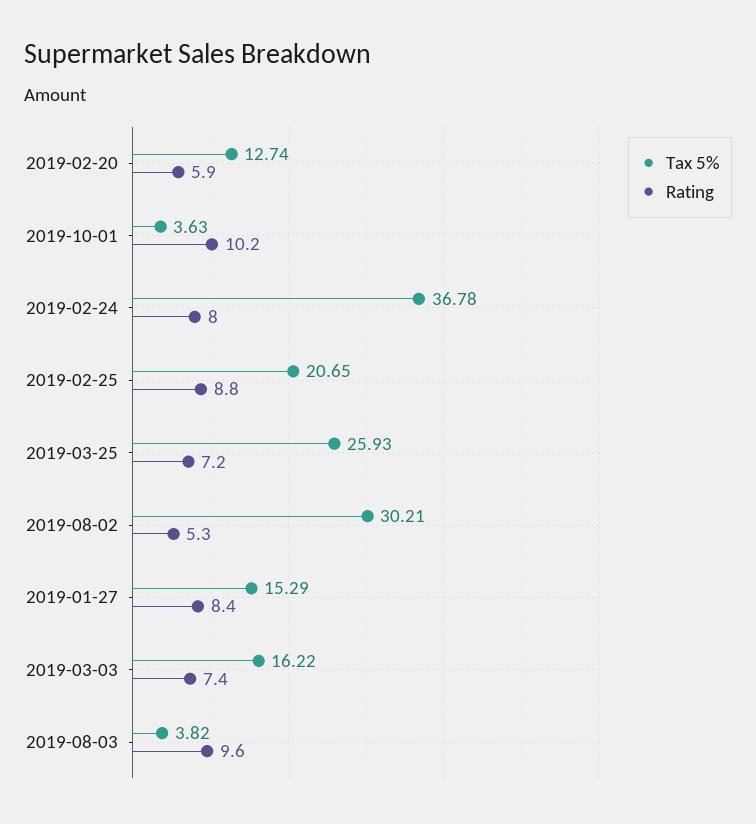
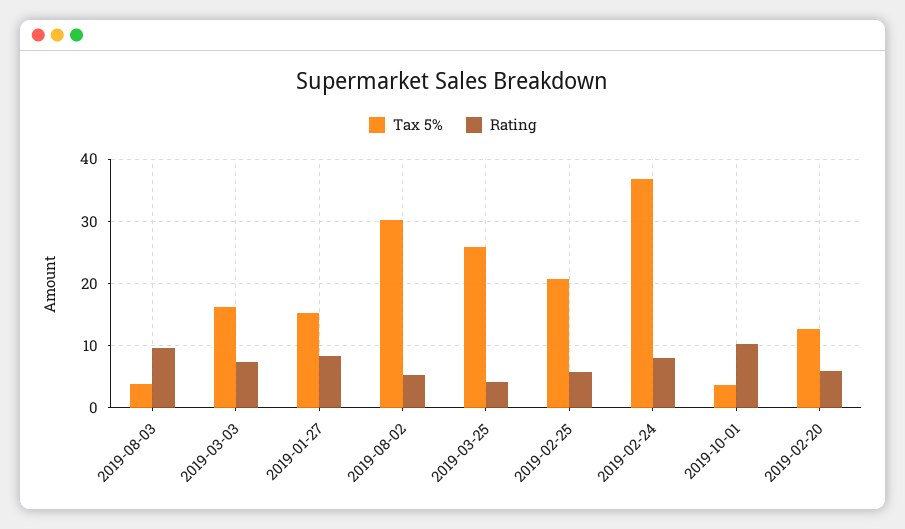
  {
    "Tax 5%": {
      "2019-02-20": 12.74,
      "2019-10-01": 3.63,
      "2019-02-24": 36.78,
      "2019-02-25": 20.65,
      "2019-03-25": 25.93,
      "2019-08-02": 30.21,
      "2019-01-27": 15.29,
      "2019-03-03": 16.22,
      "2019-08-03": 3.82
    },
    "Rating": {
      "2019-02-20": 5.9,
      "2019-10-01": 10.2,
      "2019-02-24": 8,
-     "2019-02-25": 8.8,
+     "2019-02-25": 6,
-     "2019-03-25": 7.2,
+     "2019-03-25": 4,
      "2019-08-02": 5.3,
      "2019-01-27": 8.4,
      "2019-03-03": 7.4,
      "2019-08-03": 9.6
    }
  }

